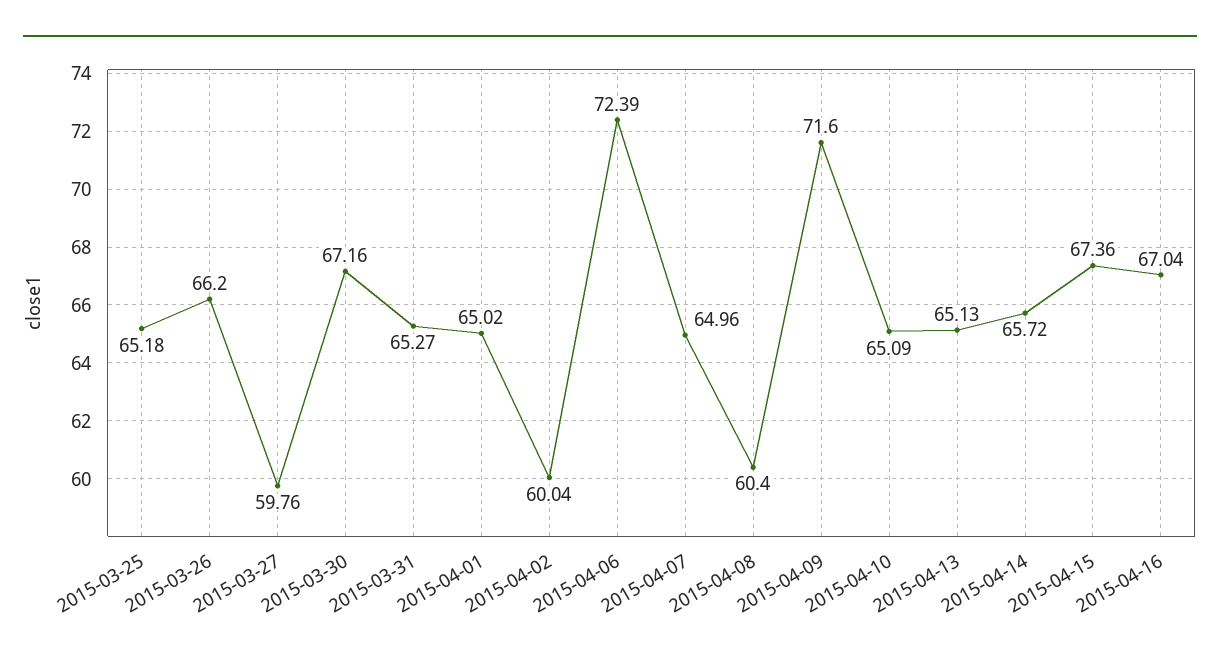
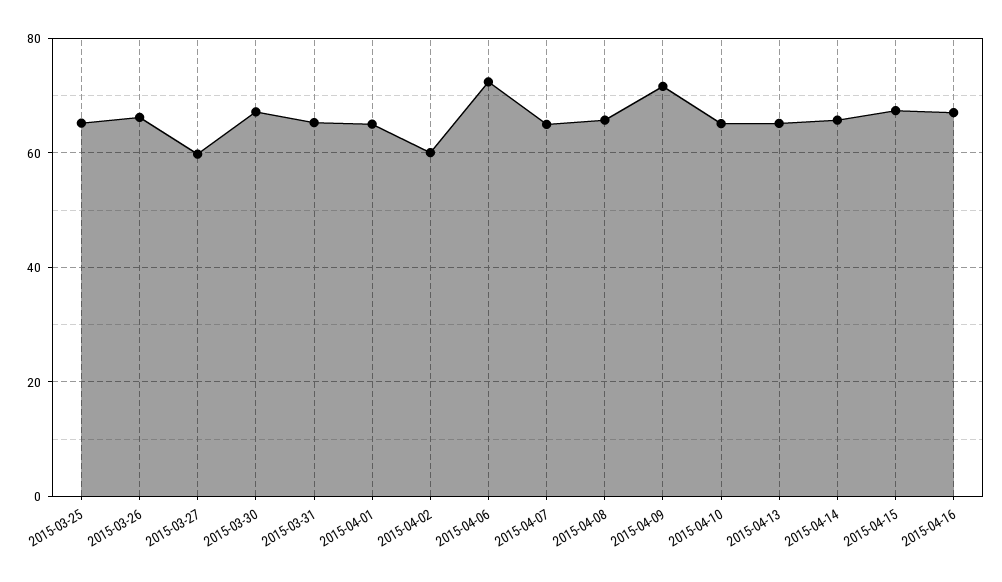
  {
    "2015-03-25": 65.18,
    "2015-03-26": 66.2,
    "2015-03-27": 59.76,
    "2015-03-30": 67.16,
    "2015-03-31": 65.27,
    "2015-04-01": 65.02,
    "2015-04-02": 60.04,
    "2015-04-06": 72.39,
    "2015-04-07": 64.96,
-   "2015-04-08": 60.4,
+   "2015-04-08": 66,
    "2015-04-09": 71.6,
    "2015-04-10": 65.09,
    "2015-04-13": 65.13,
    "2015-04-14": 65.72,
    "2015-04-15": 67.36,
    "2015-04-16": 67.04
  }

